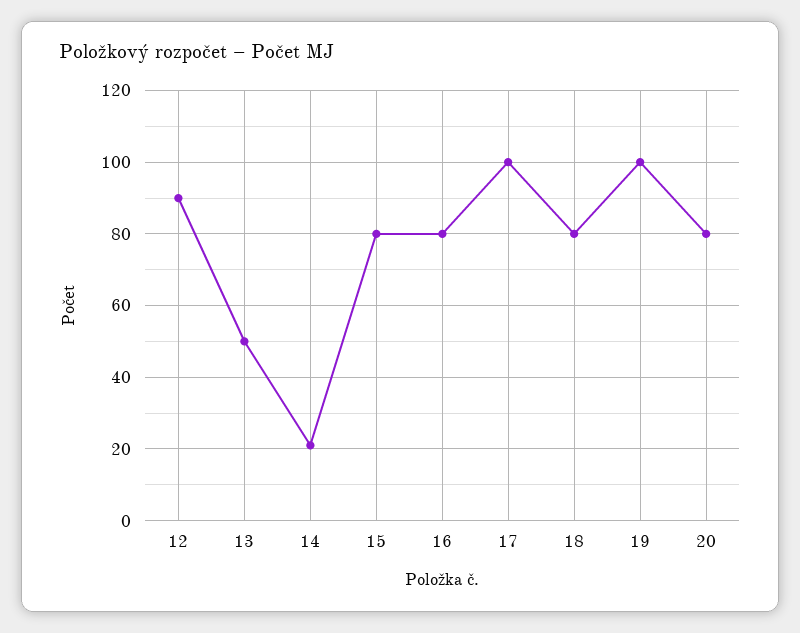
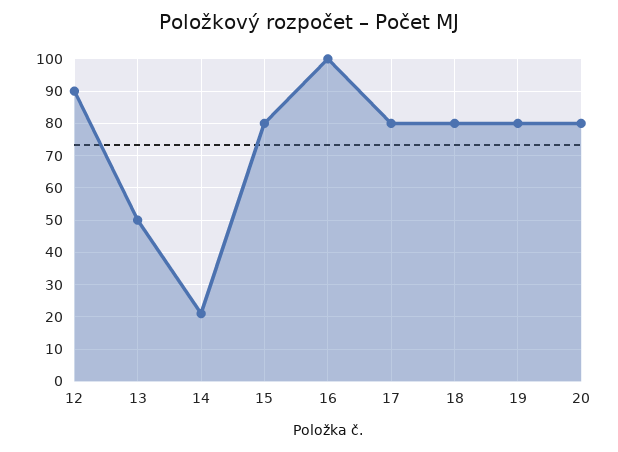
  {
    "12": 90,
    "13": 50,
    "14": 20,
    "15": 80,
-   "16": 80,
+   "16": 100,
-   "17": 100,
+   "17": 80,
    "18": 80,
-   "19": 100,
+   "19": 80,
    "20": 80
  }

